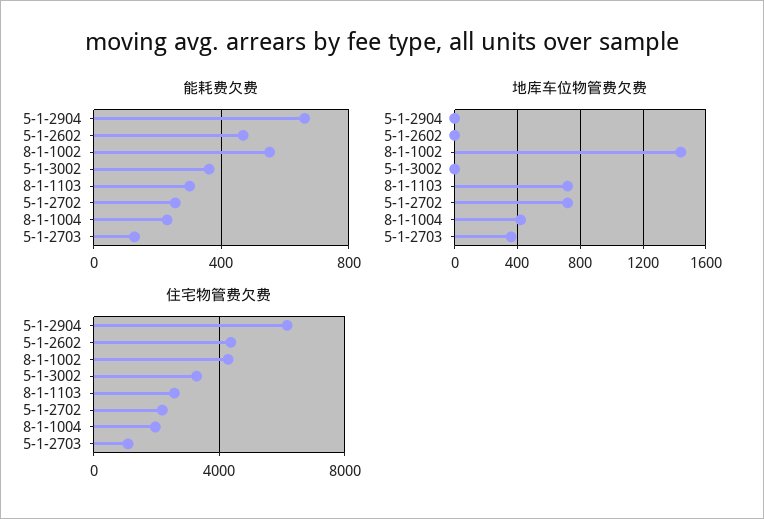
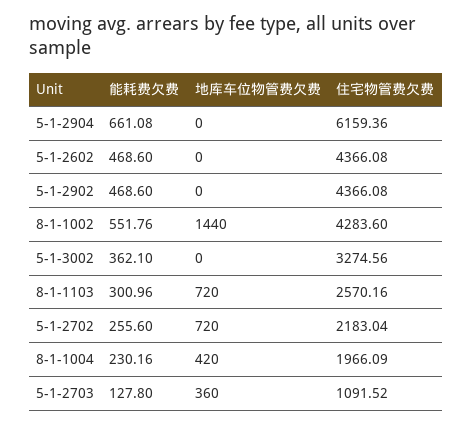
  {
    "能耗费欠费": {
      "5-1-2904": 661.08,
      "5-1-2602": 468.6,
      "8-1-1002": 551.76,
      "5-1-3002": 362.1,
      "8-1-1103": 300.96,
      "5-1-2702": 255.6,
      "8-1-1004": 230.16,
-     "5-1-2703": 127.8
+     "5-1-2703": 127.8,
+     "5-1-2902": 468.6
    },
    "地库车位物管费欠费": {
      "5-1-2904": 0,
      "5-1-2602": 0,
      "8-1-1002": 1440,
      "5-1-3002": 0,
      "8-1-1103": 720,
      "5-1-2702": 720,
      "8-1-1004": 420,
-     "5-1-2703": 360
+     "5-1-2703": 360,
+     "5-1-2902": 0
    },
    "住宅物管费欠费": {
      "5-1-2904": 6159.36,
      "5-1-2602": 4366.08,
      "8-1-1002": 4283.6,
      "5-1-3002": 3274.56,
      "8-1-1103": 2570.16,
      "5-1-2702": 2183.04,
      "8-1-1004": 1966.09,
-     "5-1-2703": 1091.52
+     "5-1-2703": 1091.52,
+     "5-1-2902": 4366.08
    }
  }

